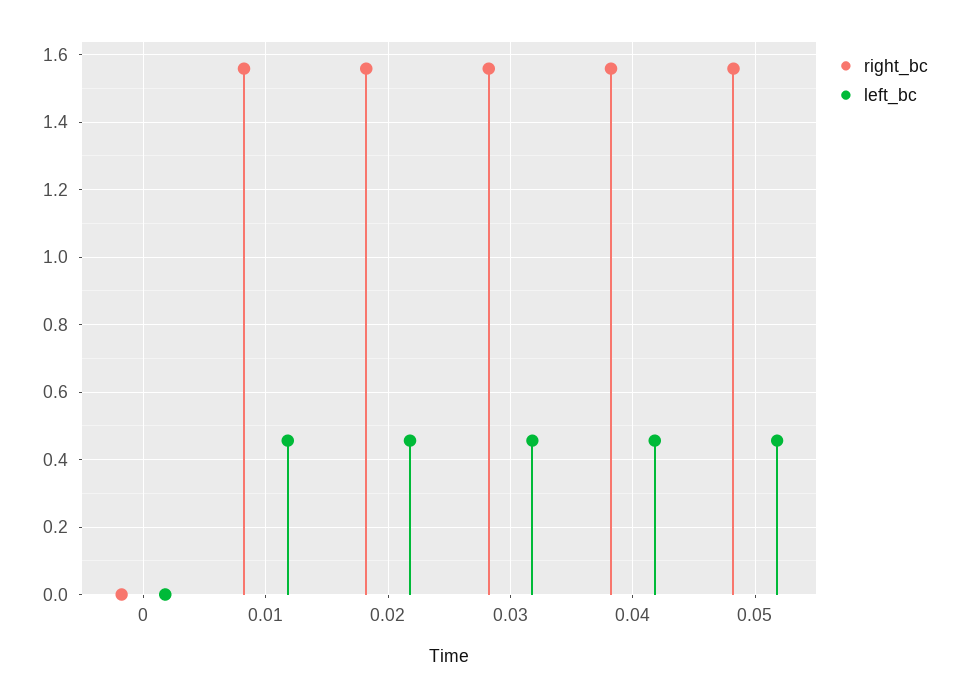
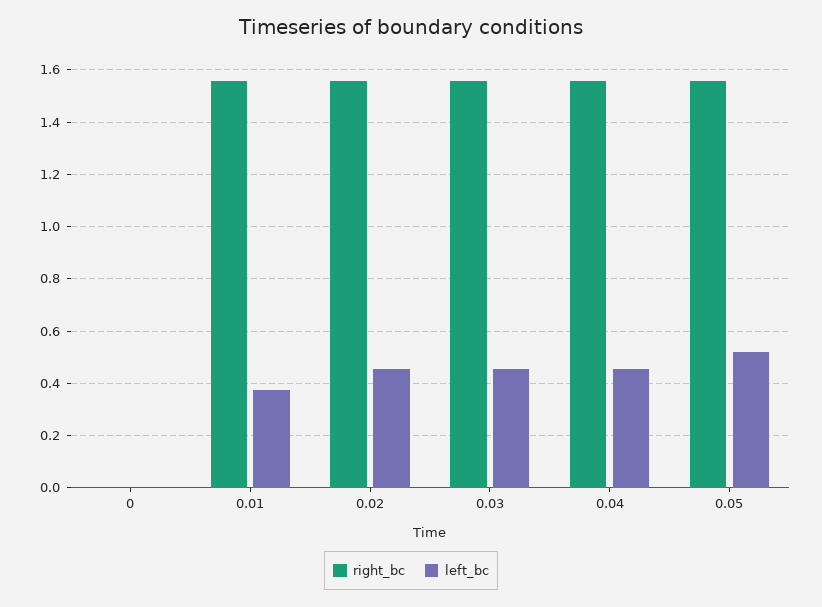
  {
    "right_bc": {
      "0": 0,
      "0.01": 1.56,
      "0.02": 1.56,
      "0.03": 1.56,
      "0.04": 1.56,
      "0.05": 1.56
    },
    "left_bc": {
      "0": 0,
-     "0.01": 0.46,
+     "0.01": 0.375,
      "0.02": 0.46,
      "0.03": 0.46,
      "0.04": 0.46,
-     "0.05": 0.46
+     "0.05": 0.525
    }
  }

